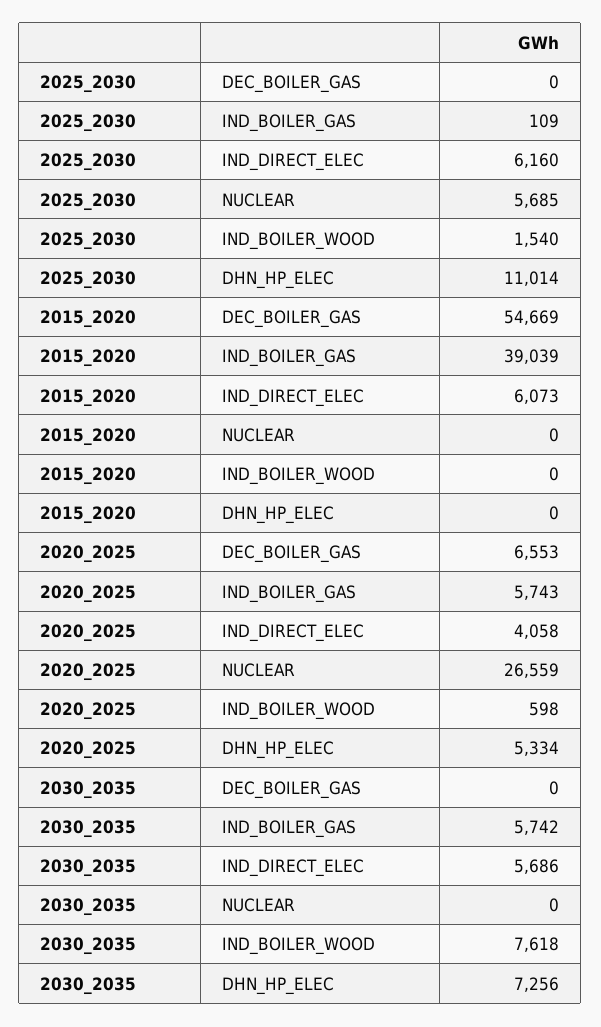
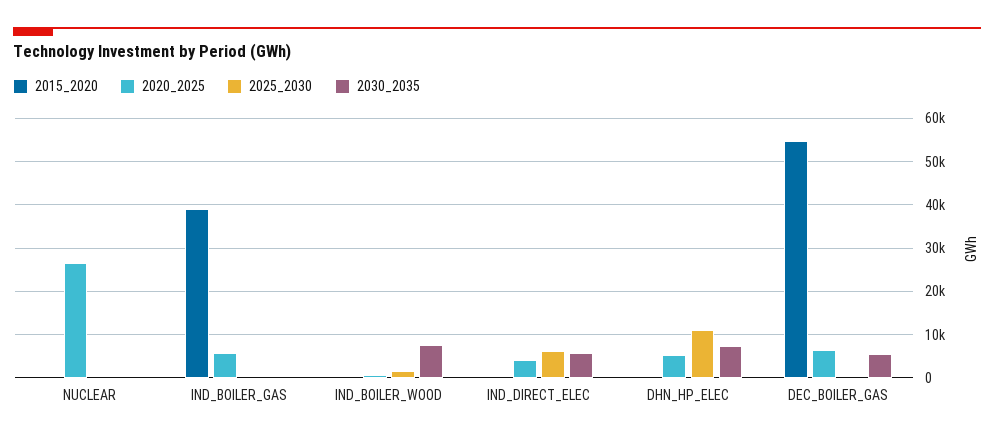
  {
    "2025_2030": {
      "DEC_BOILER_GAS": 0,
      "IND_BOILER_GAS": 109,
      "IND_DIRECT_ELEC": 6160,
-     "NUCLEAR": 5685,
+     "NUCLEAR": 0,
      "IND_BOILER_WOOD": 1540,
      "DHN_HP_ELEC": 11014
    },
    "2015_2020": {
      "DEC_BOILER_GAS": 54669,
      "IND_BOILER_GAS": 39039,
-     "IND_DIRECT_ELEC": 6073,
+     "IND_DIRECT_ELEC": 0,
      "NUCLEAR": 0,
      "IND_BOILER_WOOD": 0,
      "DHN_HP_ELEC": 0
    },
    "2020_2025": {
      "DEC_BOILER_GAS": 6553,
      "IND_BOILER_GAS": 5743,
      "IND_DIRECT_ELEC": 4058,
      "NUCLEAR": 26559,
      "IND_BOILER_WOOD": 598,
      "DHN_HP_ELEC": 5334
    },
    "2030_2035": {
-     "DEC_BOILER_GAS": 0,
+     "DEC_BOILER_GAS": 6000,
-     "IND_BOILER_GAS": 5742,
+     "IND_BOILER_GAS": 0,
      "IND_DIRECT_ELEC": 5686,
      "NUCLEAR": 0,
      "IND_BOILER_WOOD": 7618,
      "DHN_HP_ELEC": 7256
    }
  }

